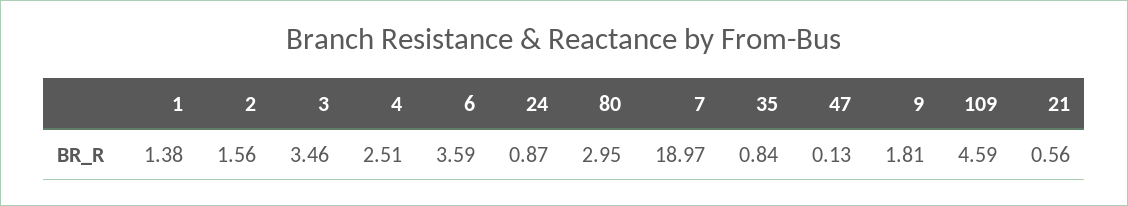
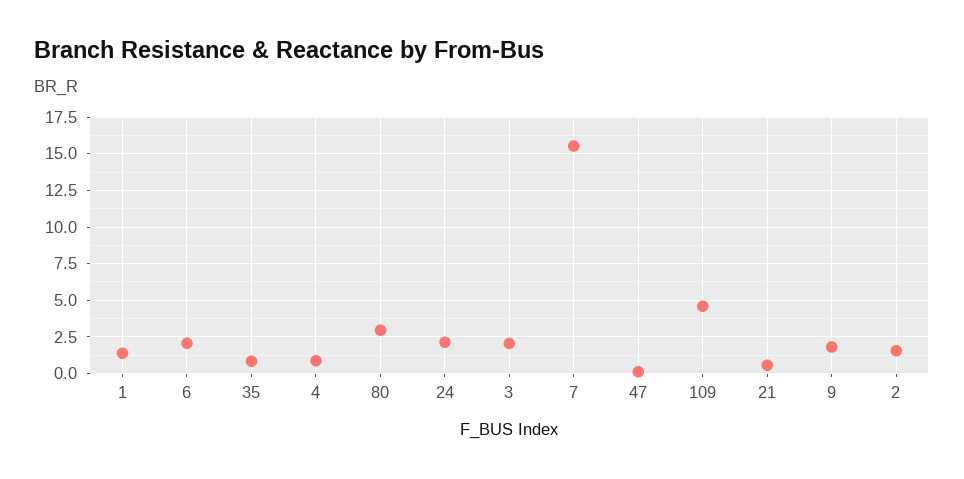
  {
    "1": 1.38,
    "2": 1.56,
-   "3": 3.46,
+   "3": 2,
-   "4": 2.51,
+   "4": 1,
-   "6": 3.59,
+   "6": 2,
-   "24": 0.87,
+   "24": 2,
    "80": 2.95,
-   "7": 18.97,
+   "7": 15.5,
    "35": 0.84,
    "47": 0.13,
    "9": 1.81,
    "109": 4.59,
    "21": 0.56
  }

